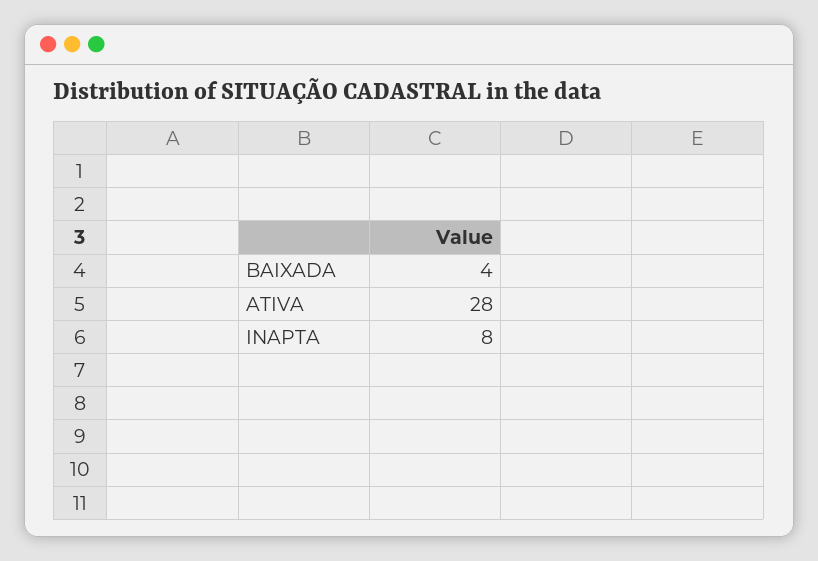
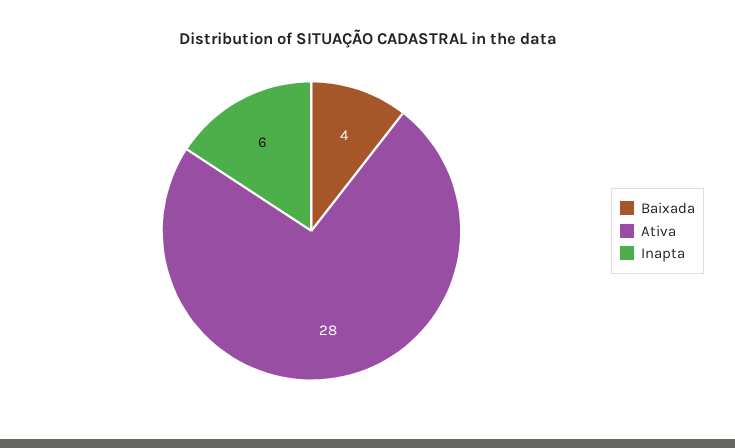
  {
    "BAIXADA": 4,
    "ATIVA": 28,
-   "INAPTA": 8
+   "INAPTA": 6
  }

